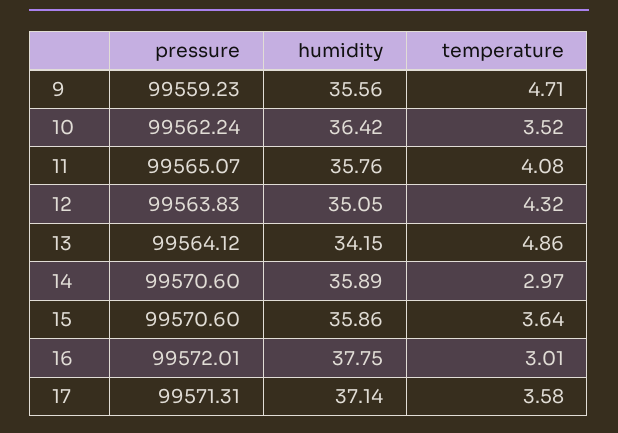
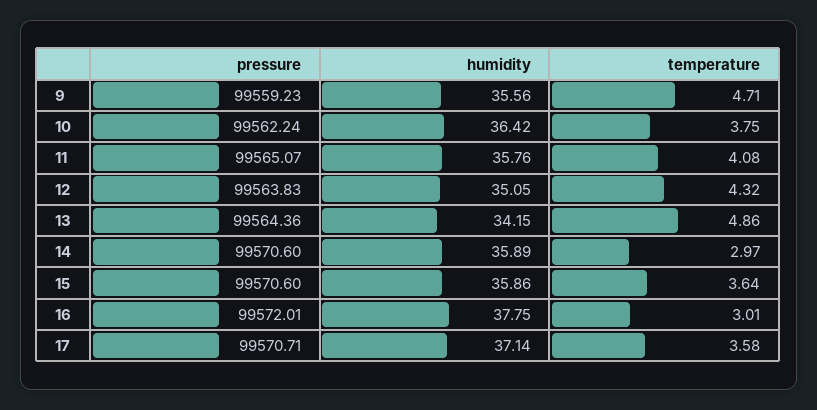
  {
    "pressure": {
      "9": 99559.23,
      "10": 99562.24,
      "11": 99565.07,
      "12": 99563.83,
-     "13": 99564.12,
+     "13": 99564.36,
      "14": 99570.6,
      "15": 99570.6,
      "16": 99572.01,
-     "17": 99571.31
+     "17": 99570.71
    },
    "humidity": {
      "9": 35.56,
      "10": 36.42,
      "11": 35.76,
      "12": 35.05,
      "13": 34.15,
      "14": 35.89,
      "15": 35.86,
      "16": 37.75,
      "17": 37.14
    },
    "temperature": {
      "9": 4.71,
-     "10": 3.52,
+     "10": 3.75,
      "11": 4.08,
      "12": 4.32,
      "13": 4.86,
      "14": 2.97,
      "15": 3.64,
      "16": 3.01,
      "17": 3.58
    }
  }

